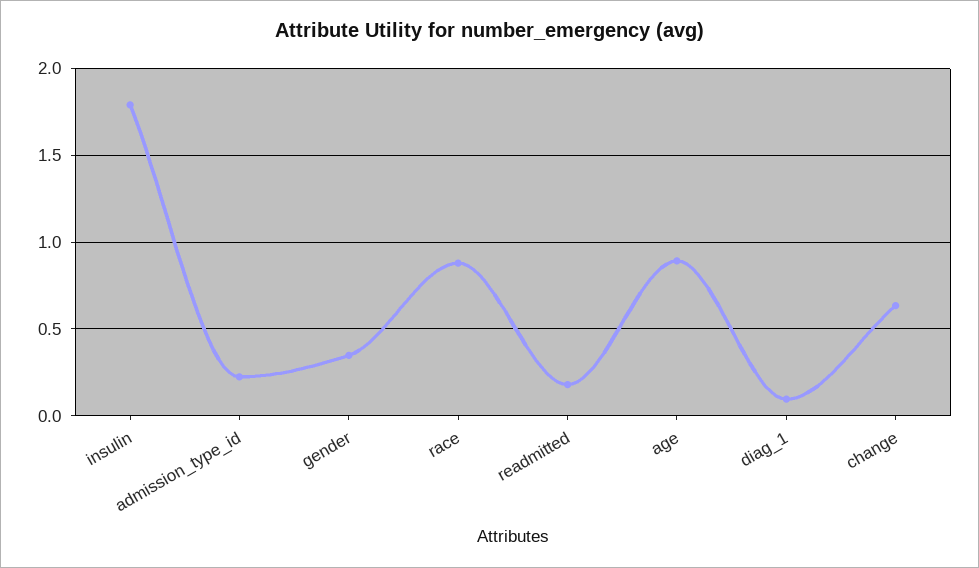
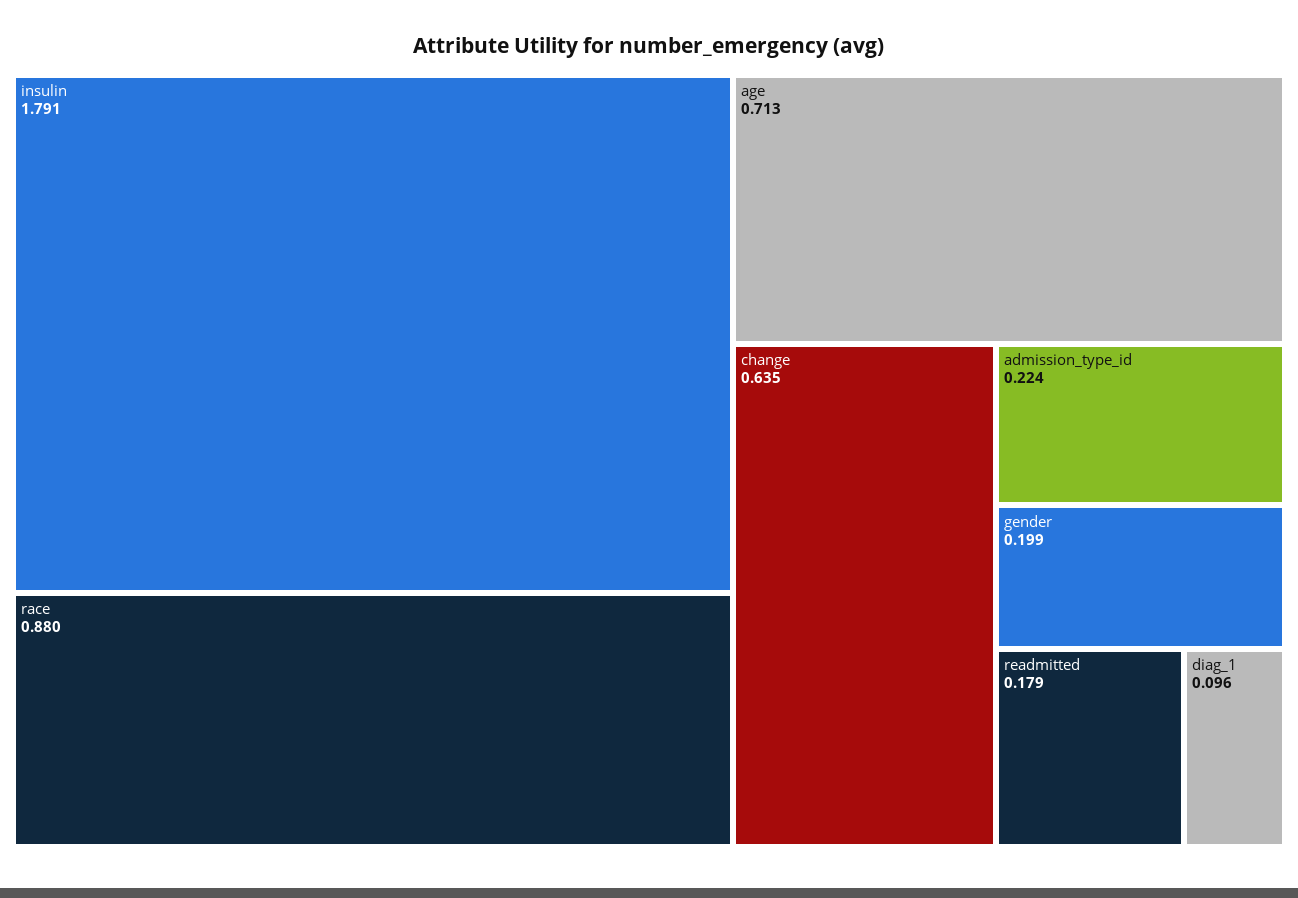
  {
    "insulin": 1.791,
    "admission_type_id": 0.224,
-   "gender": 0.35,
+   "gender": 0.199,
    "race": 0.88,
    "readmitted": 0.179,
-   "age": 0.9,
+   "age": 0.713,
    "diag_1": 0.096,
    "change": 0.635
  }

